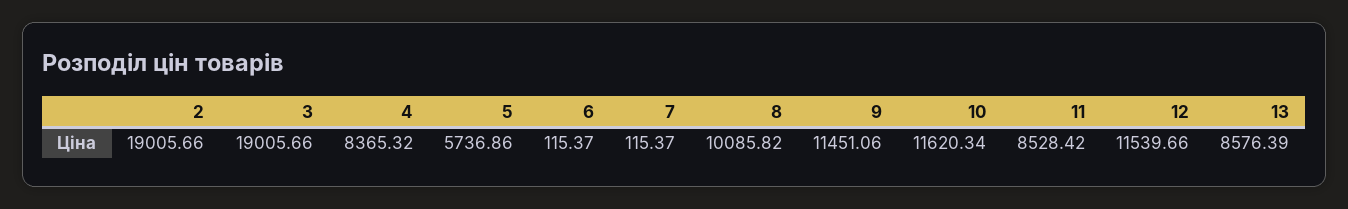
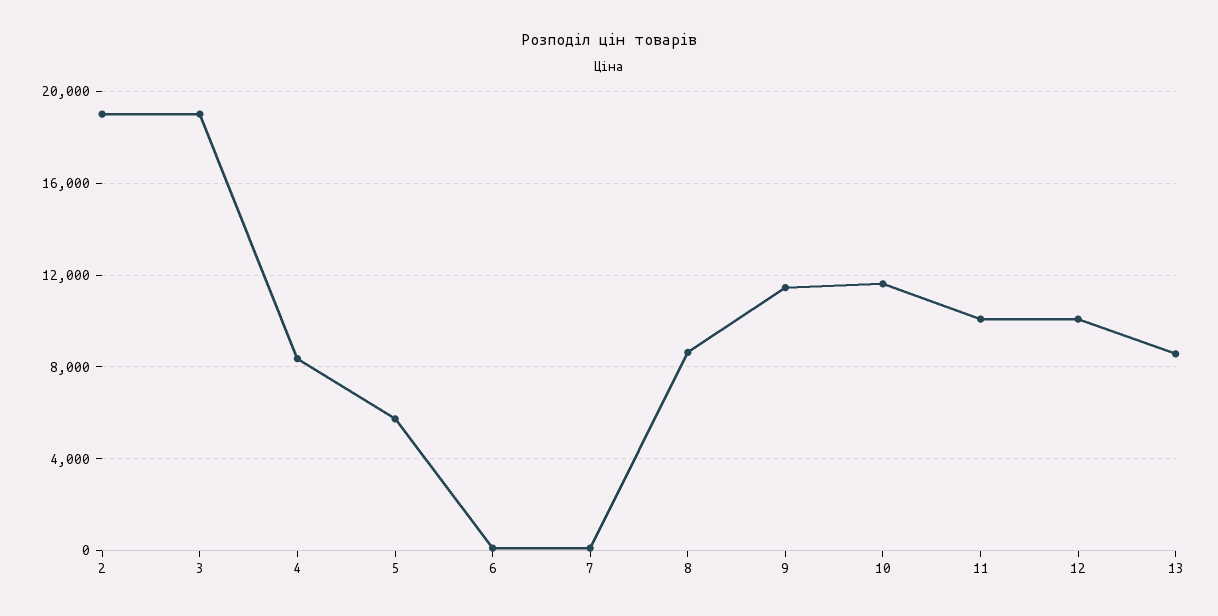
  {
    "2": 19005.66,
    "3": 19005.66,
    "4": 8365.32,
    "5": 5736.86,
    "6": 115.37,
    "7": 115.37,
-   "8": 10085.82,
+   "8": 8500,
    "9": 11451.06,
    "10": 11620.34,
-   "11": 8528.42,
+   "11": 10000,
-   "12": 11539.66,
+   "12": 10000,
    "13": 8576.39
  }

